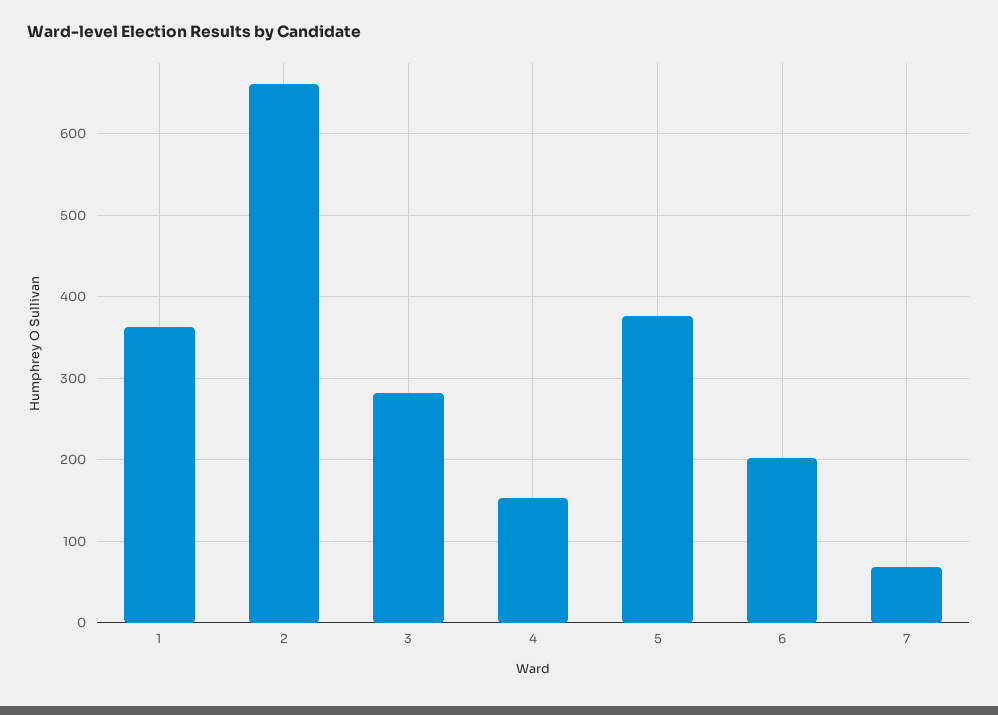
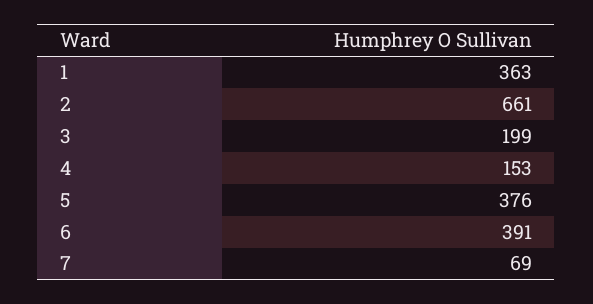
  {
    "1": 363,
    "2": 661,
-   "3": 280,
+   "3": 199,
    "4": 153,
    "5": 376,
-   "6": 200,
+   "6": 391,
    "7": 69
  }

